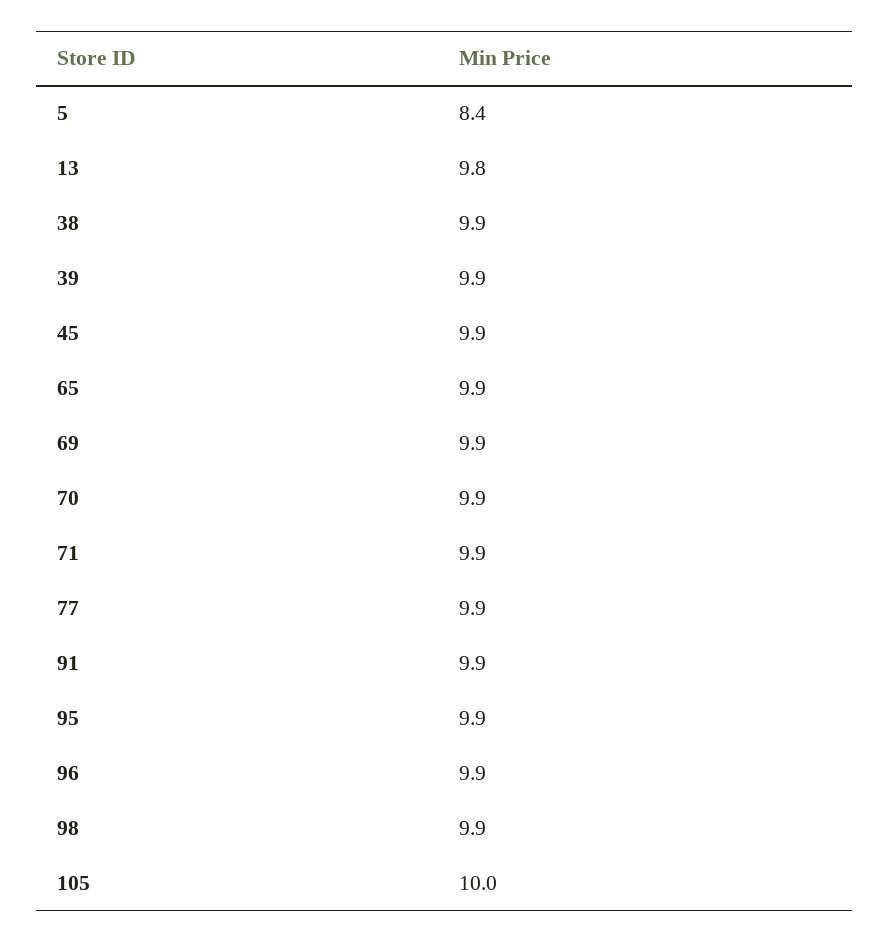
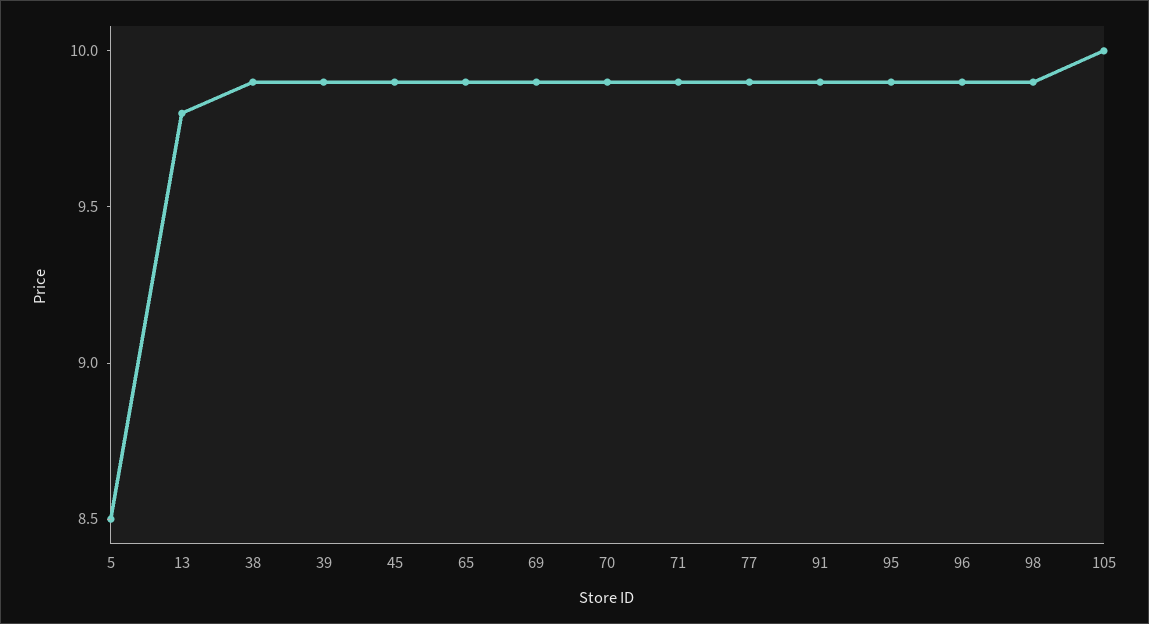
  {
-   "5": 8.4,
+   "5": 8.5,
    "13": 9.8,
    "38": 9.9,
    "39": 9.9,
    "45": 9.9,
    "65": 9.9,
    "69": 9.9,
    "70": 9.9,
    "71": 9.9,
    "77": 9.9,
    "91": 9.9,
    "95": 9.9,
    "96": 9.9,
    "98": 9.9,
    "105": 10
  }

